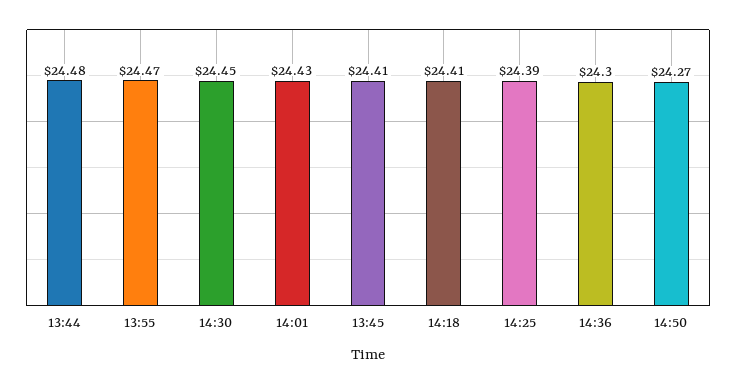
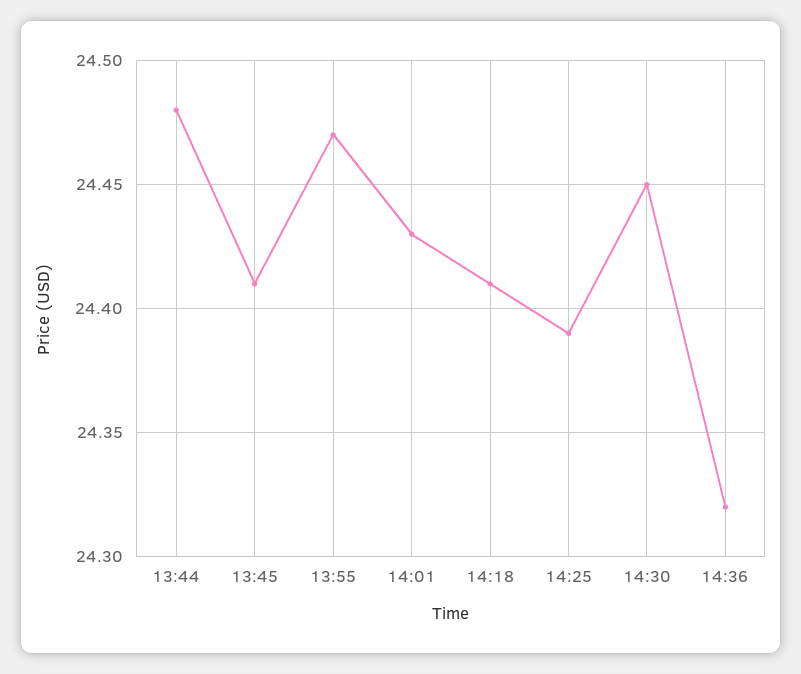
  {
    "13:44": 24.48,
    "13:55": 24.47,
    "14:30": 24.45,
    "14:01": 24.43,
    "13:45": 24.41,
    "14:18": 24.41,
    "14:25": 24.39,
-   "14:36": 24.3,
+   "14:36": 24.32
-   "14:50": 24.27
  }

